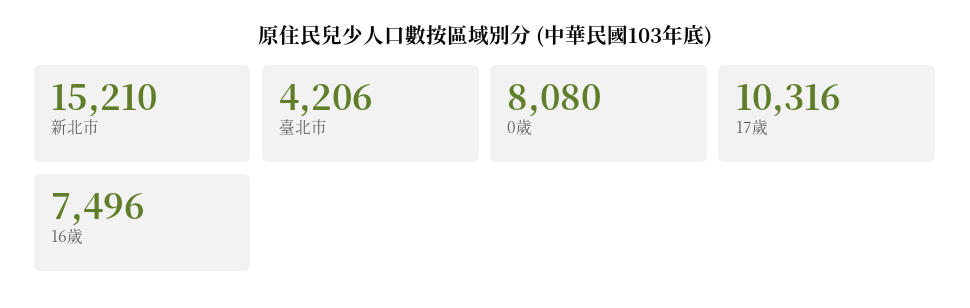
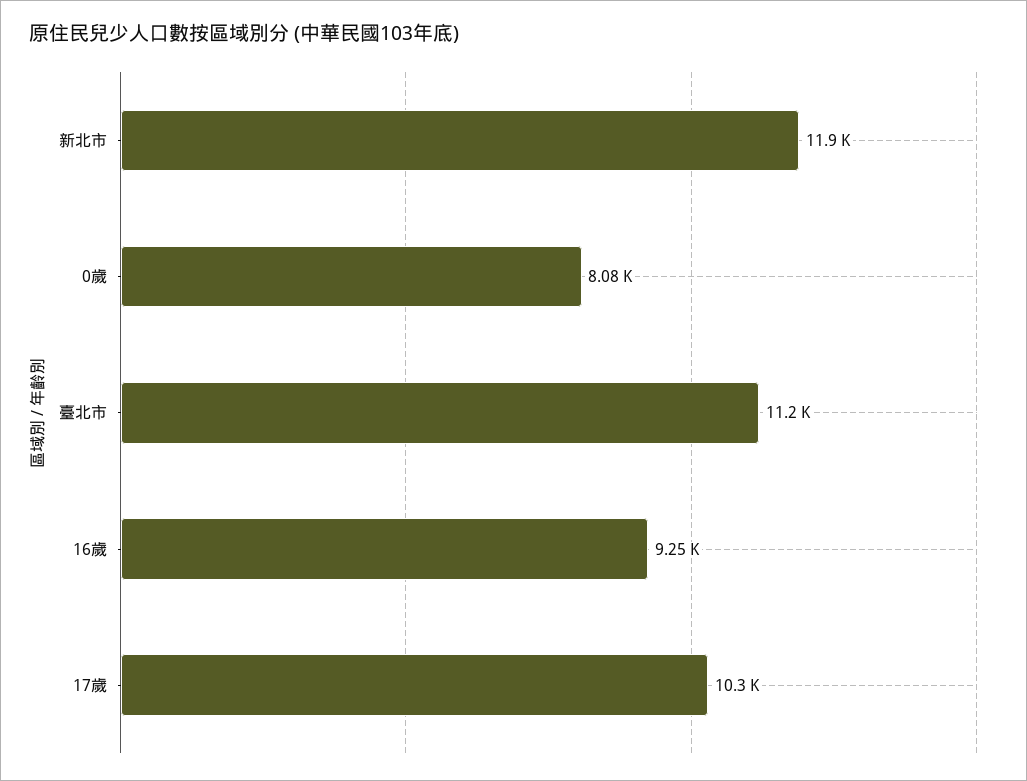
  {
-   "新北市": 15210,
+   "新北市": 11900,
-   "臺北市": 4206,
+   "臺北市": 11200,
    "0歲": 8080,
    "17歲": 10316,
-   "16歲": 7496
+   "16歲": 9250
  }

